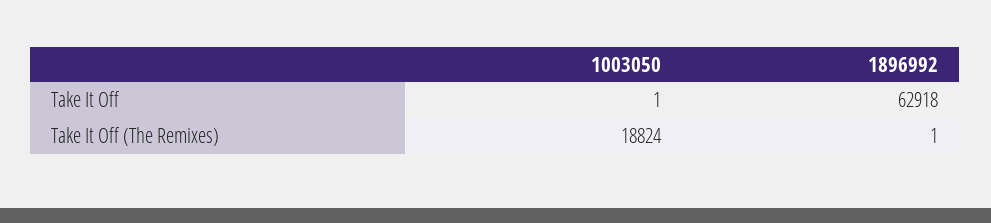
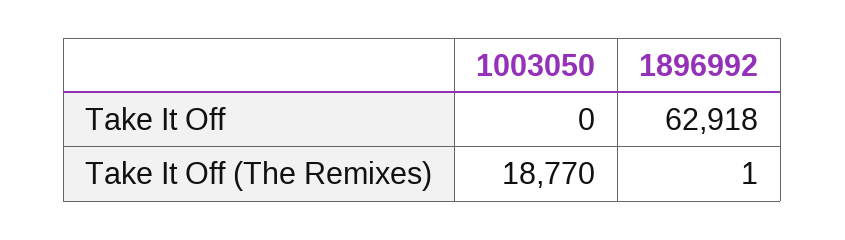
  {
    "1003050": {
-     "Take It Off": 1,
+     "Take It Off": 0,
-     "Take It Off (The Remixes)": 18824
+     "Take It Off (The Remixes)": 18770
    },
    "1896992": {
      "Take It Off": 62918,
      "Take It Off (The Remixes)": 1
    }
  }

